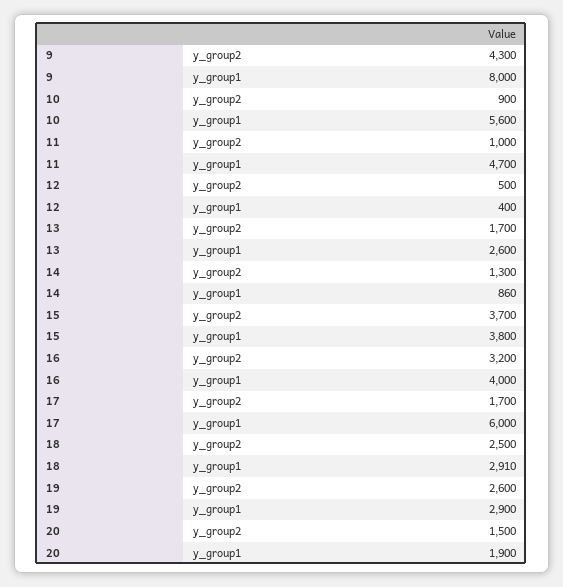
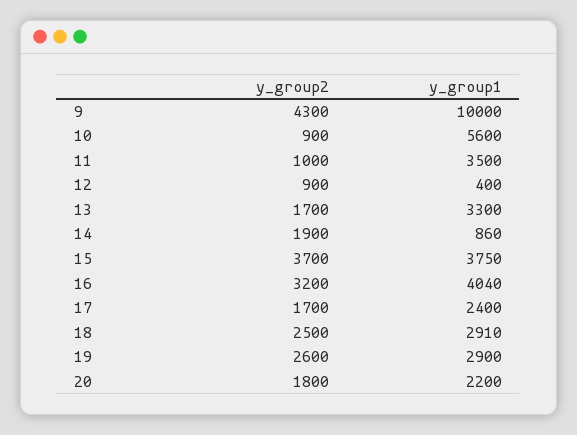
  {
    "9": {
      "y_group2": 4300,
-     "y_group1": 8000
+     "y_group1": 10000
    },
    "10": {
      "y_group2": 900,
      "y_group1": 5600
    },
    "11": {
      "y_group2": 1000,
-     "y_group1": 4700
+     "y_group1": 3500
    },
    "12": {
-     "y_group2": 500,
+     "y_group2": 900,
      "y_group1": 400
    },
    "13": {
      "y_group2": 1700,
-     "y_group1": 2600
+     "y_group1": 3300
    },
    "14": {
-     "y_group2": 1300,
+     "y_group2": 1900,
      "y_group1": 860
    },
    "15": {
      "y_group2": 3700,
-     "y_group1": 3800
+     "y_group1": 3750
    },
    "16": {
      "y_group2": 3200,
-     "y_group1": 4000
+     "y_group1": 4040
    },
    "17": {
      "y_group2": 1700,
-     "y_group1": 6000
+     "y_group1": 2400
    },
    "18": {
      "y_group2": 2500,
      "y_group1": 2910
    },
    "19": {
      "y_group2": 2600,
      "y_group1": 2900
    },
    "20": {
-     "y_group2": 1500,
+     "y_group2": 1800,
-     "y_group1": 1900
+     "y_group1": 2200
    }
  }

